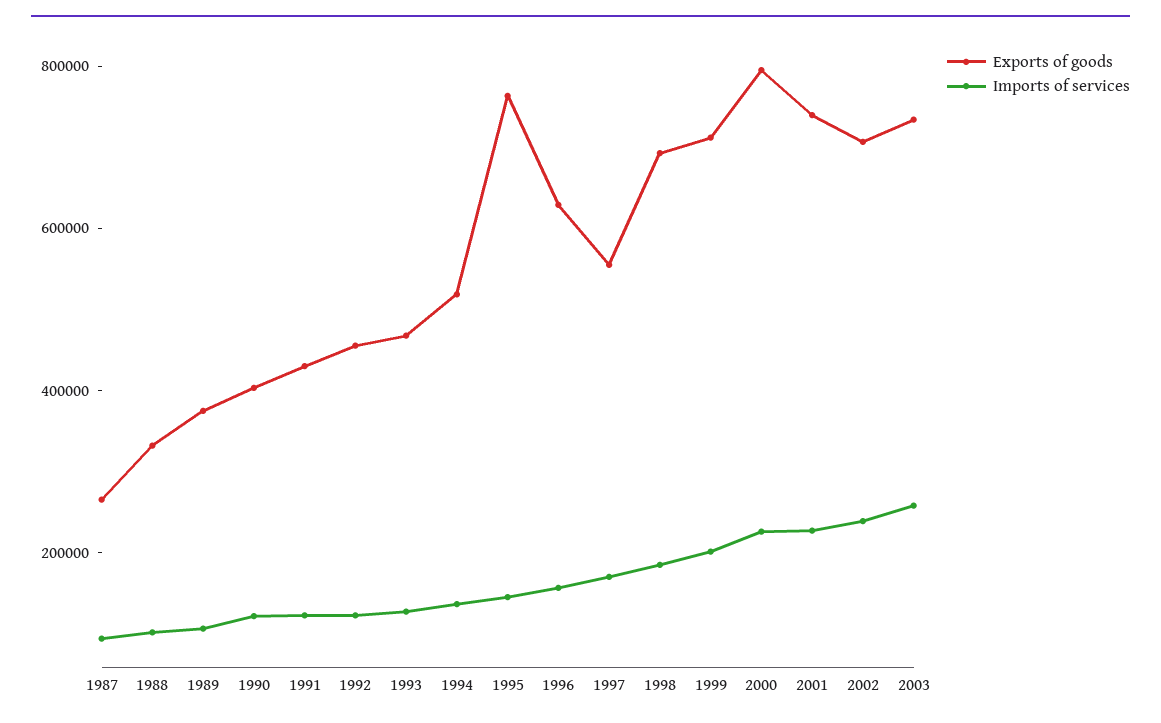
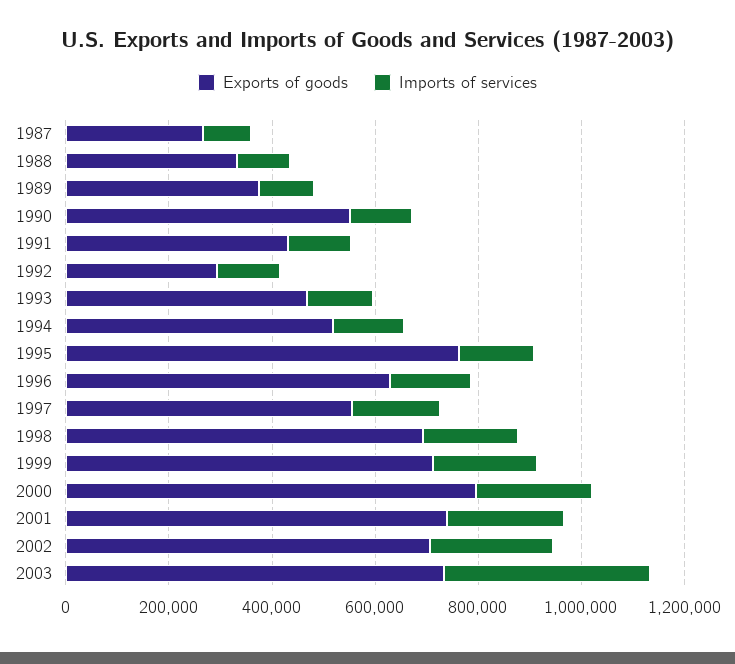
  {
    "Exports of goods": {
      "1987": 250000,
      "1988": 350000,
      "1989": 350000,
-     "1990": 400000,
+     "1990": 550000,
      "1991": 450000,
-     "1992": 450000,
+     "1992": 300000,
      "1993": 450000,
      "1994": 500000,
      "1995": 750000,
      "1996": 650000,
      "1997": 550000,
      "1998": 700000,
      "1999": 700000,
      "2000": 800000,
      "2001": 750000,
      "2002": 700000,
      "2003": 750000
    },
    "Imports of services": {
      "1987": 100000,
      "1988": 100000,
      "1989": 100000,
      "1990": 100000,
      "1991": 100000,
      "1992": 100000,
      "1993": 150000,
      "1994": 150000,
      "1995": 150000,
      "1996": 150000,
      "1997": 150000,
      "1998": 200000,
      "1999": 200000,
      "2000": 250000,
      "2001": 250000,
      "2002": 250000,
-     "2003": 250000
+     "2003": 400000
    }
  }

